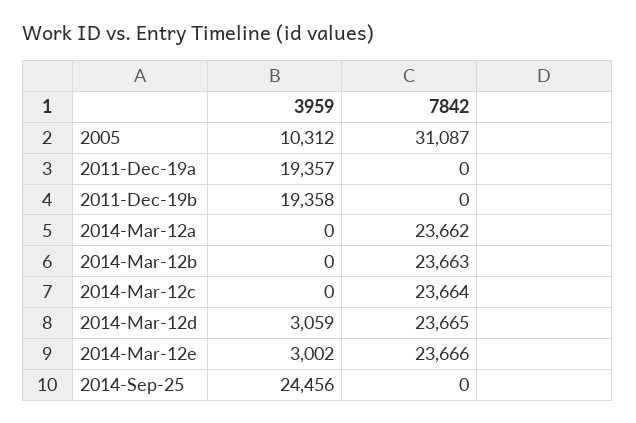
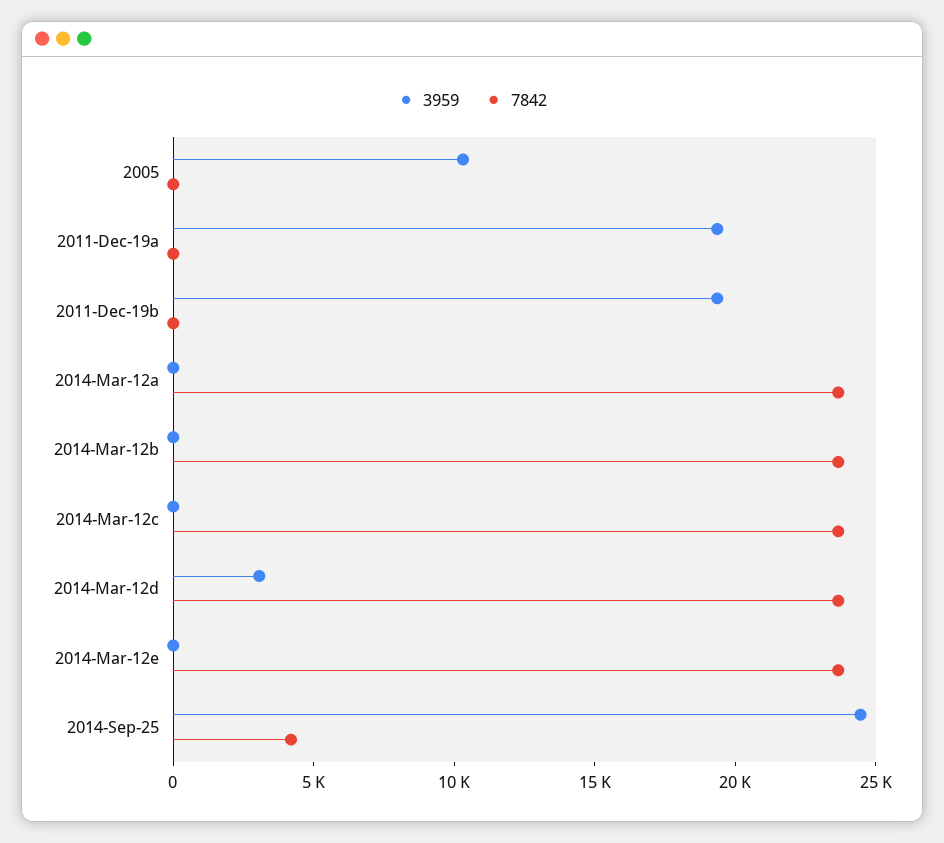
  {
    "3959": {
      "2005": 10312,
      "2011-Dec-19a": 19357,
      "2011-Dec-19b": 19358,
      "2014-Mar-12a": 0,
      "2014-Mar-12b": 0,
      "2014-Mar-12c": 0,
      "2014-Mar-12d": 3059,
-     "2014-Mar-12e": 3002,
+     "2014-Mar-12e": 0,
      "2014-Sep-25": 24456
    },
    "7842": {
-     "2005": 31087,
+     "2005": 0,
      "2011-Dec-19a": 0,
      "2011-Dec-19b": 0,
      "2014-Mar-12a": 23662,
      "2014-Mar-12b": 23663,
      "2014-Mar-12c": 23664,
      "2014-Mar-12d": 23665,
      "2014-Mar-12e": 23666,
-     "2014-Sep-25": 0
+     "2014-Sep-25": 4000
    }
  }

